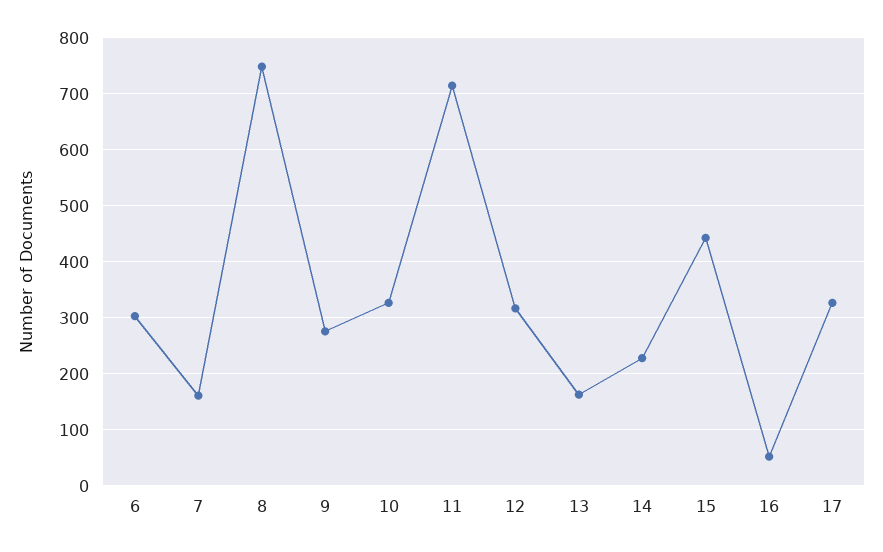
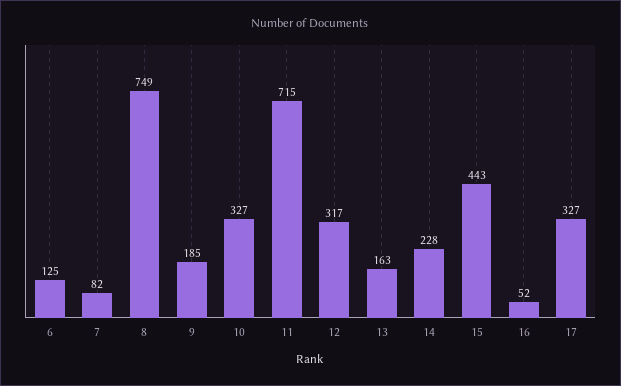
  {
-   "6": 300,
+   "6": 125,
-   "7": 160,
+   "7": 82,
    "8": 749,
-   "9": 280,
+   "9": 185,
    "10": 327,
    "11": 715,
    "12": 317,
    "13": 163,
    "14": 228,
    "15": 443,
    "16": 52,
    "17": 327
  }

